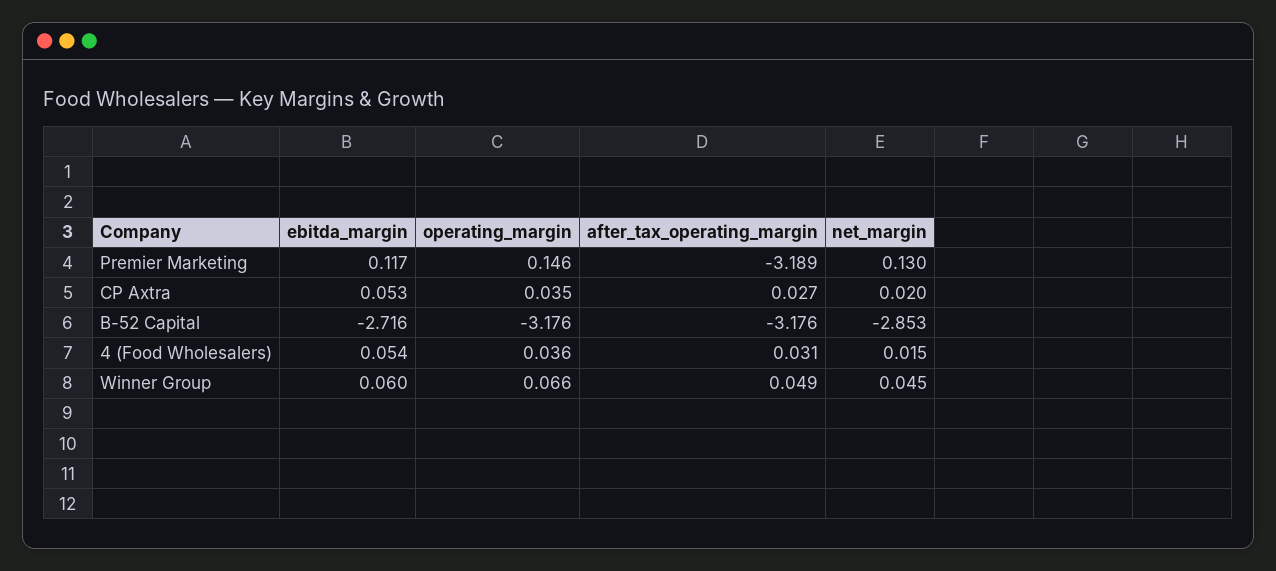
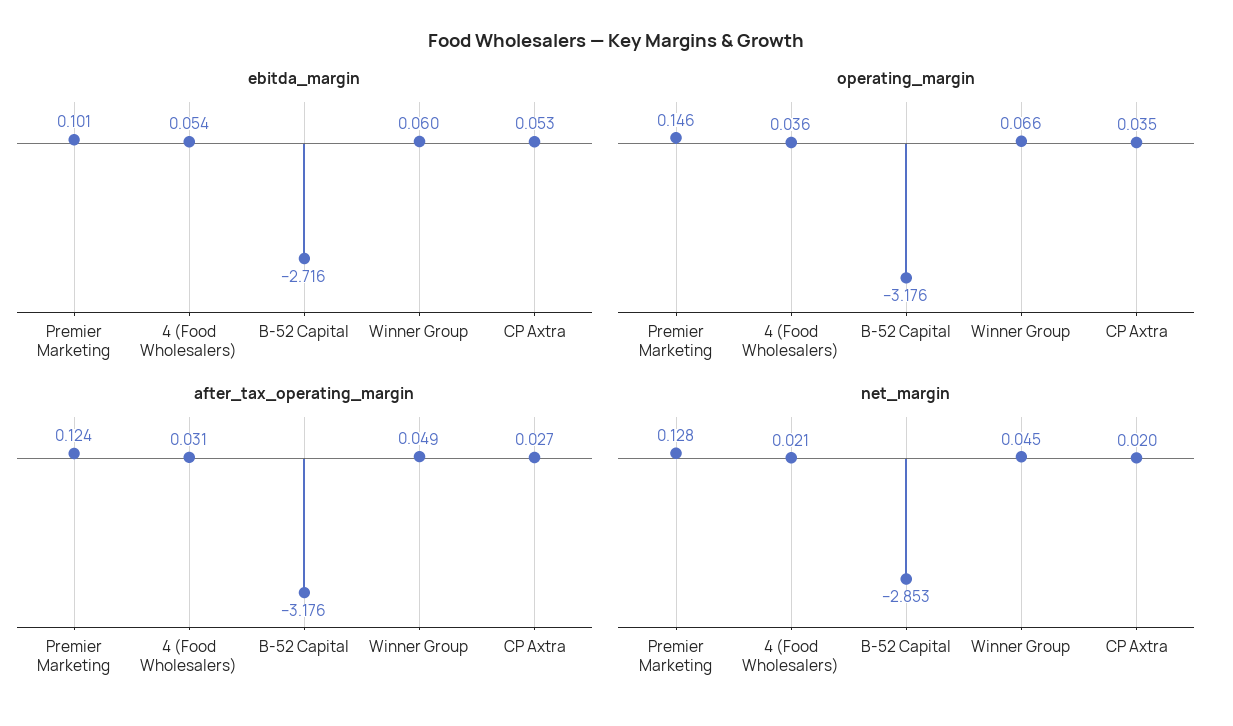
  {
    "ebitda_margin": {
-     "Premier Marketing": 0.117,
+     "Premier Marketing": 0.101,
      "CP Axtra": 0.053,
      "B-52 Capital": -2.716,
      "4 (Food Wholesalers)": 0.054,
      "Winner Group": 0.06
    },
    "operating_margin": {
      "Premier Marketing": 0.146,
      "CP Axtra": 0.035,
      "B-52 Capital": -3.176,
      "4 (Food Wholesalers)": 0.036,
      "Winner Group": 0.066
    },
    "after_tax_operating_margin": {
-     "Premier Marketing": -3.189,
+     "Premier Marketing": 0.124,
      "CP Axtra": 0.027,
      "B-52 Capital": -3.176,
      "4 (Food Wholesalers)": 0.031,
      "Winner Group": 0.049
    },
    "net_margin": {
-     "Premier Marketing": 0.13,
+     "Premier Marketing": 0.128,
      "CP Axtra": 0.02,
      "B-52 Capital": -2.853,
-     "4 (Food Wholesalers)": 0.015,
+     "4 (Food Wholesalers)": 0.021,
      "Winner Group": 0.045
    }
  }

